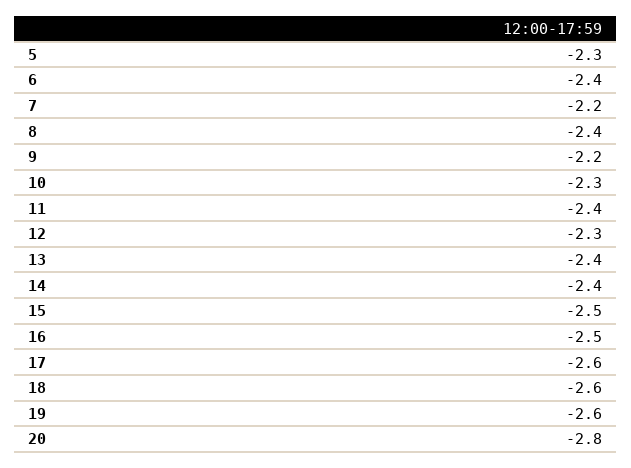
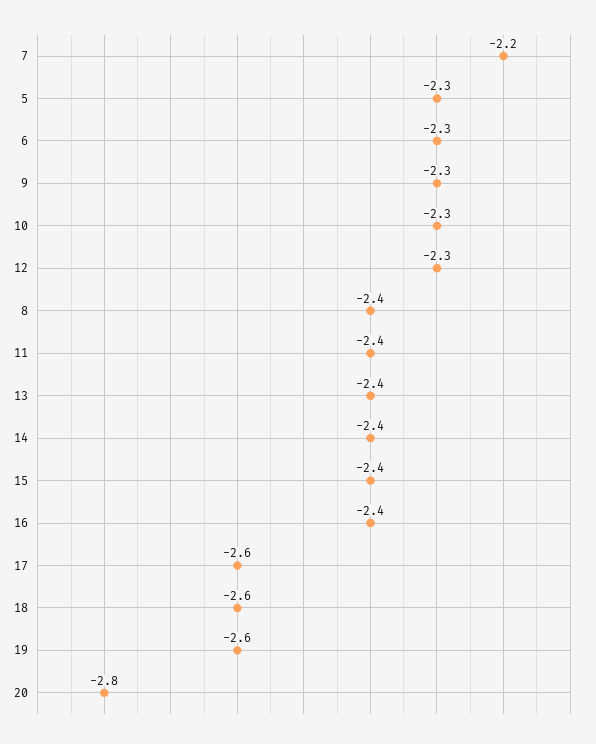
  {
    "5": -2.3,
-   "6": -2.4,
+   "6": -2.3,
    "7": -2.2,
    "8": -2.4,
-   "9": -2.2,
+   "9": -2.3,
    "10": -2.3,
    "11": -2.4,
    "12": -2.3,
    "13": -2.4,
    "14": -2.4,
-   "15": -2.5,
+   "15": -2.4,
-   "16": -2.5,
+   "16": -2.4,
    "17": -2.6,
    "18": -2.6,
    "19": -2.6,
    "20": -2.8
  }

